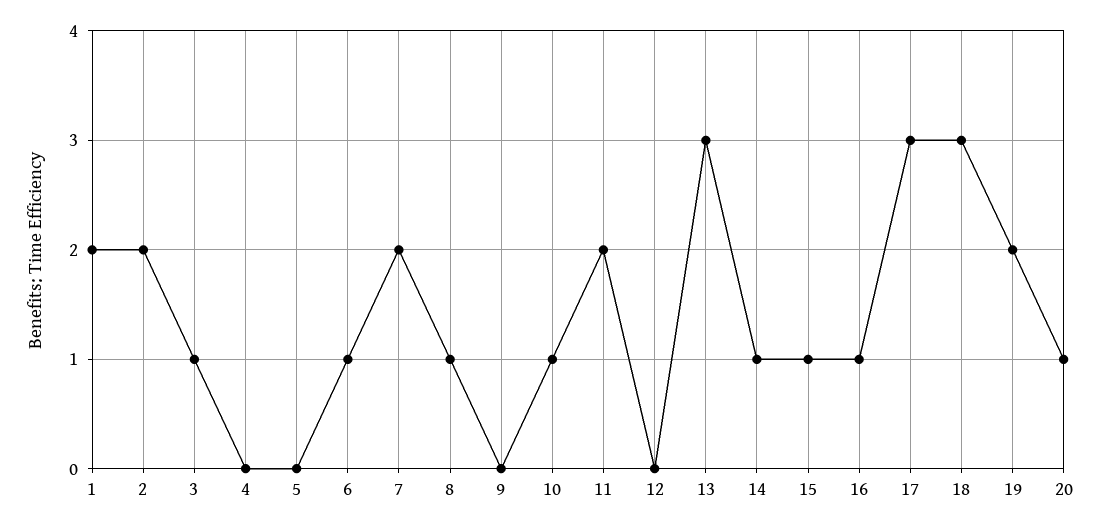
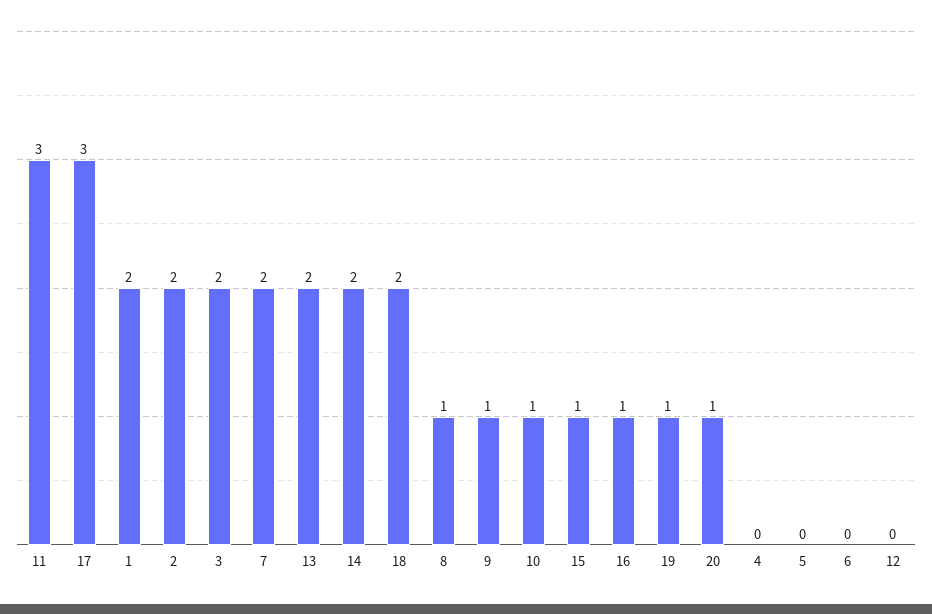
  {
    "1": 2,
    "2": 2,
-   "3": 1,
+   "3": 2,
    "4": 0,
    "5": 0,
-   "6": 1,
+   "6": 0,
    "7": 2,
    "8": 1,
-   "9": 0,
+   "9": 1,
    "10": 1,
-   "11": 2,
+   "11": 3,
    "12": 0,
-   "13": 3,
+   "13": 2,
-   "14": 1,
+   "14": 2,
    "15": 1,
    "16": 1,
    "17": 3,
-   "18": 3,
+   "18": 2,
-   "19": 2,
+   "19": 1,
    "20": 1
  }

